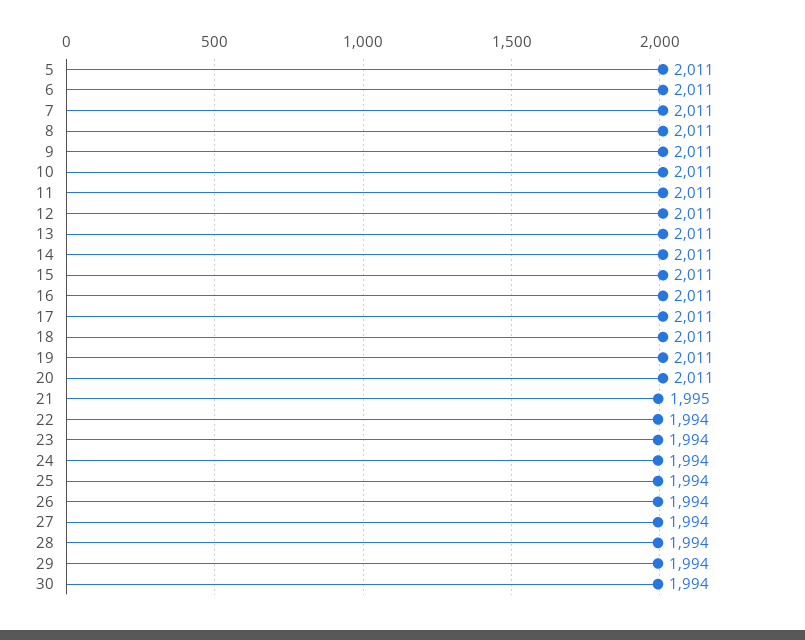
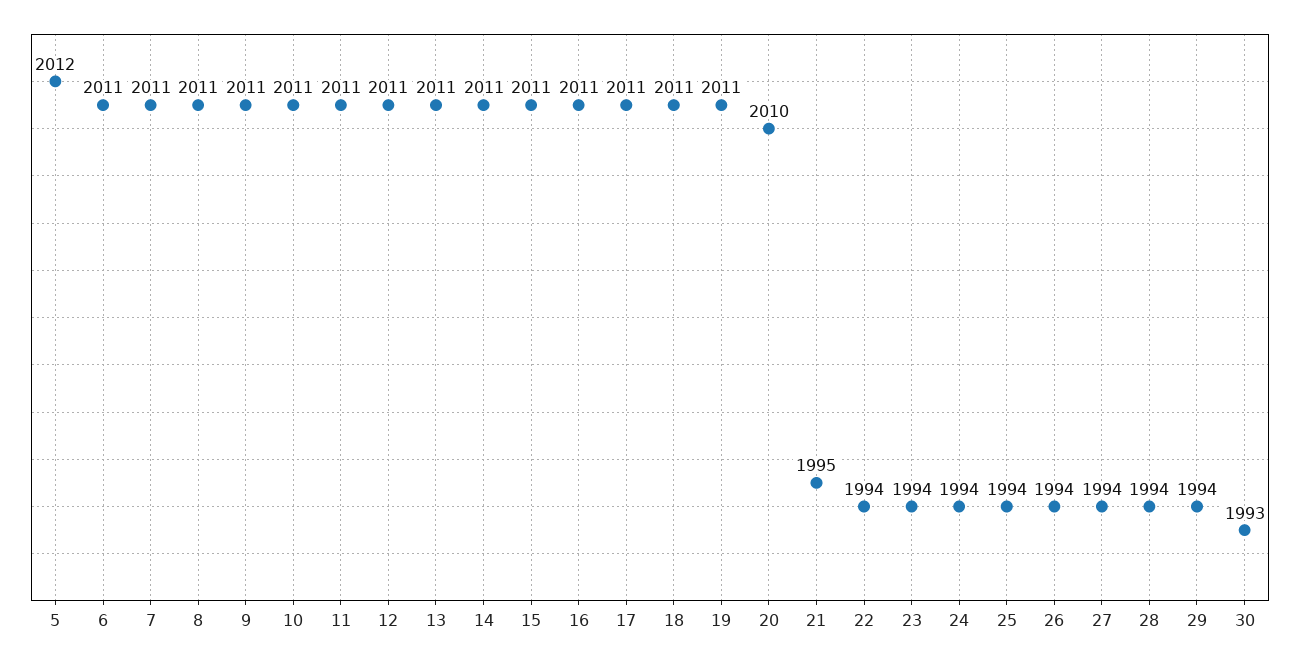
  {
-   "5": 2011,
+   "5": 2012,
    "6": 2011,
    "7": 2011,
    "8": 2011,
    "9": 2011,
    "10": 2011,
    "11": 2011,
    "12": 2011,
    "13": 2011,
    "14": 2011,
    "15": 2011,
    "16": 2011,
    "17": 2011,
    "18": 2011,
    "19": 2011,
-   "20": 2011,
+   "20": 2010,
    "21": 1995,
    "22": 1994,
    "23": 1994,
    "24": 1994,
    "25": 1994,
    "26": 1994,
    "27": 1994,
    "28": 1994,
    "29": 1994,
-   "30": 1994
+   "30": 1993
  }

